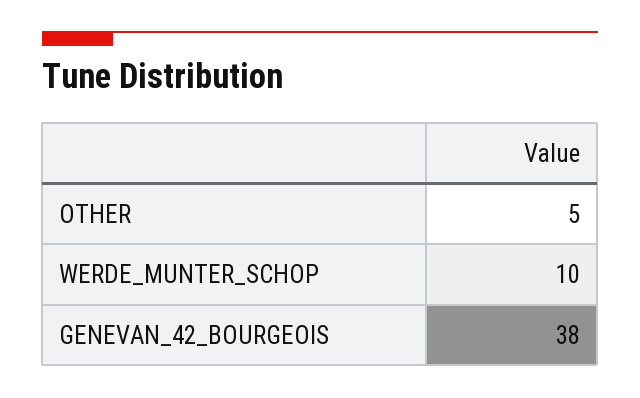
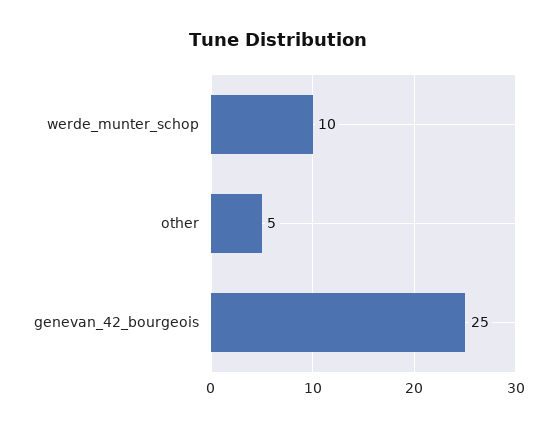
  {
    "OTHER": 5,
    "WERDE_MUNTER_SCHOP": 10,
-   "GENEVAN_42_BOURGEOIS": 38
+   "GENEVAN_42_BOURGEOIS": 25
  }

